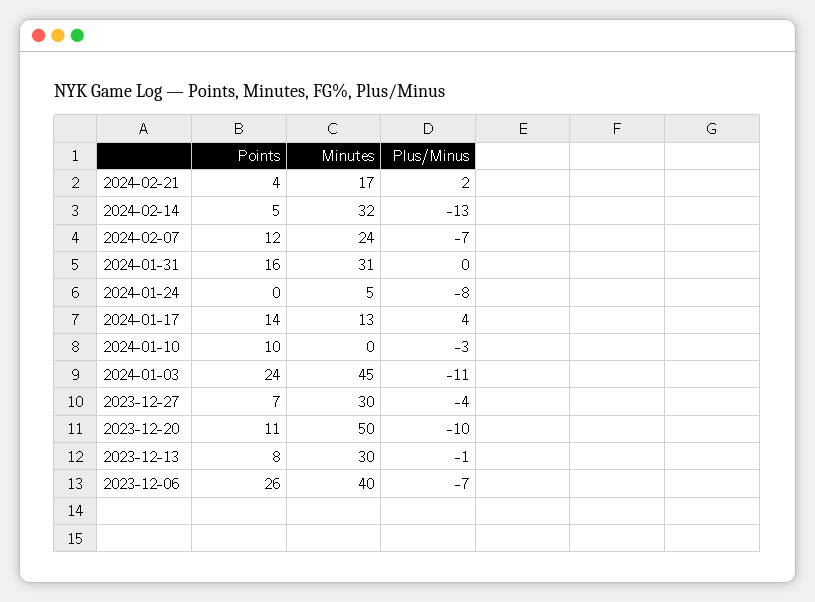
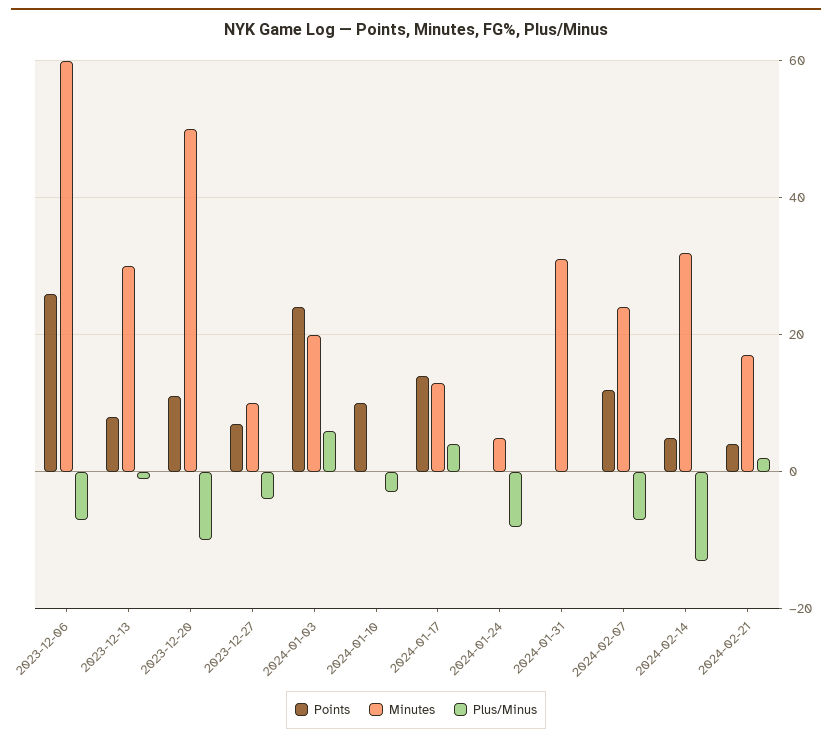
  {
    "Points": {
      "2024-02-21": 4,
      "2024-02-14": 5,
      "2024-02-07": 12,
-     "2024-01-31": 16,
+     "2024-01-31": 0,
      "2024-01-24": 0,
      "2024-01-17": 14,
      "2024-01-10": 10,
      "2024-01-03": 24,
      "2023-12-27": 7,
      "2023-12-20": 11,
      "2023-12-13": 8,
      "2023-12-06": 26
    },
    "Minutes": {
      "2024-02-21": 17,
      "2024-02-14": 32,
      "2024-02-07": 24,
      "2024-01-31": 31,
      "2024-01-24": 5,
      "2024-01-17": 13,
      "2024-01-10": 0,
-     "2024-01-03": 45,
+     "2024-01-03": 20,
-     "2023-12-27": 30,
+     "2023-12-27": 10,
      "2023-12-20": 50,
      "2023-12-13": 30,
-     "2023-12-06": 40
+     "2023-12-06": 60
    },
    "Plus/Minus": {
      "2024-02-21": 2,
      "2024-02-14": -13,
      "2024-02-07": -7,
      "2024-01-31": 0,
      "2024-01-24": -8,
      "2024-01-17": 4,
      "2024-01-10": -3,
-     "2024-01-03": -11,
+     "2024-01-03": 5,
      "2023-12-27": -4,
      "2023-12-20": -10,
      "2023-12-13": -1,
      "2023-12-06": -7
    }
  }

